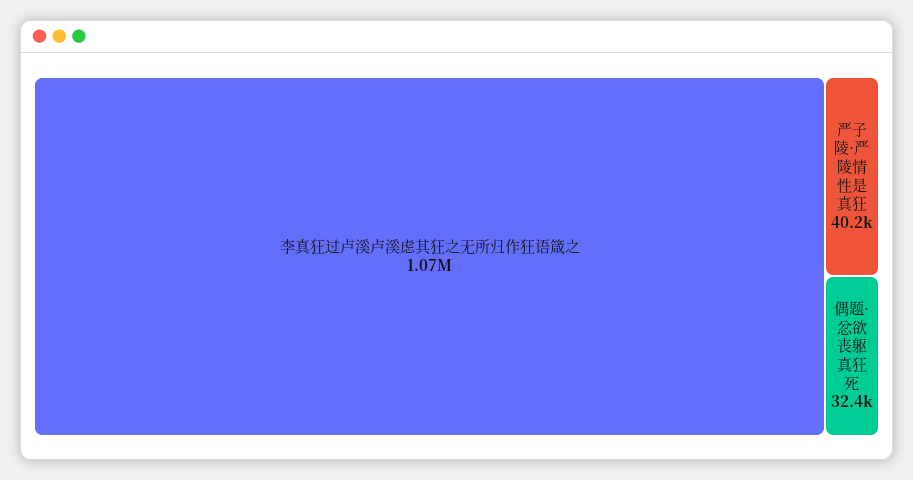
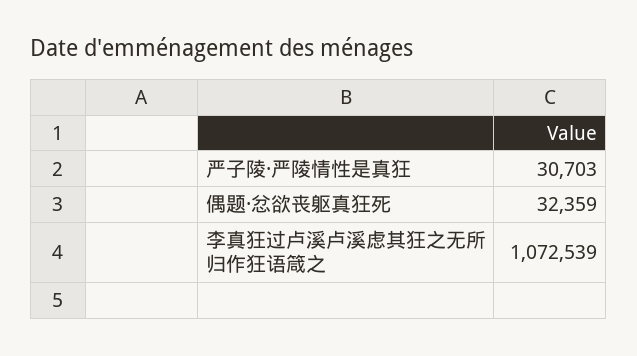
  {
    "李真狂过卢溪卢溪虑其狂之无所归作狂语箴之": 1072539,
-   "严子陵·严陵情性是真狂": 40200,
+   "严子陵·严陵情性是真狂": 30703,
    "偶题·忿欲丧躯真狂死": 32359
  }

